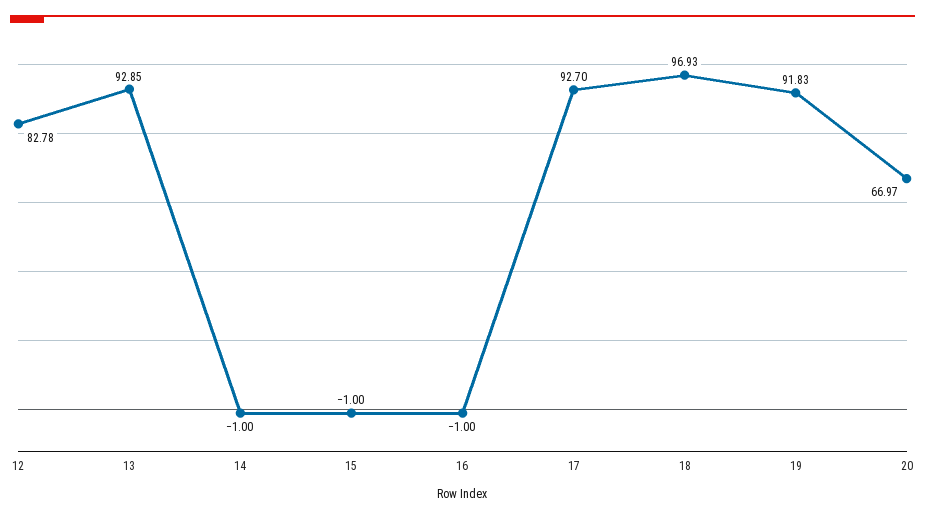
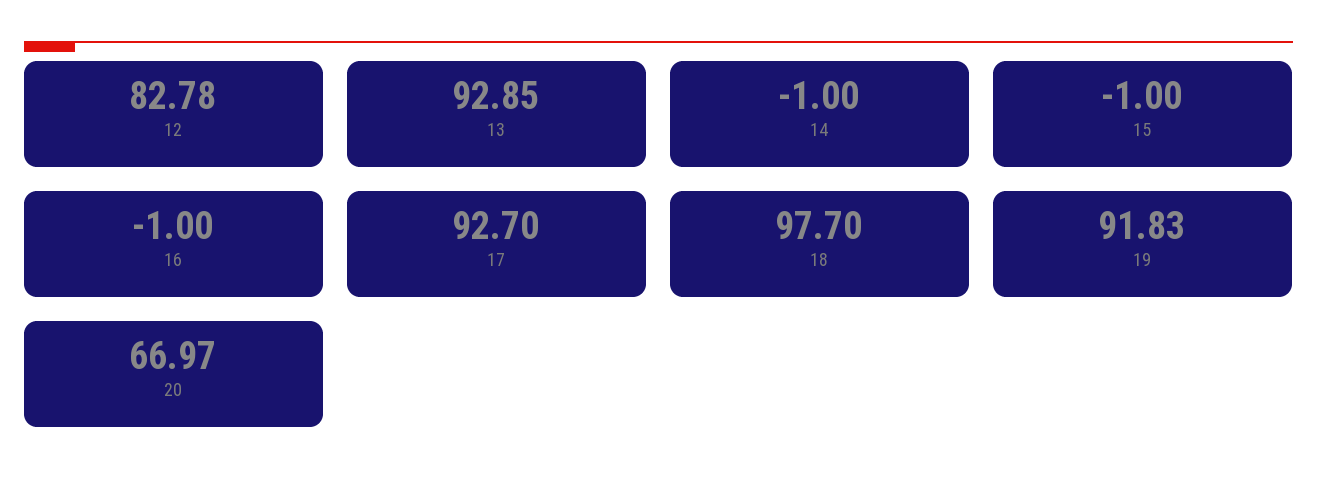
  {
    "12": 82.78,
    "13": 92.85,
    "14": -1,
    "15": -1,
    "16": -1,
    "17": 92.7,
-   "18": 96.93,
+   "18": 97.7,
    "19": 91.83,
    "20": 66.97
  }

